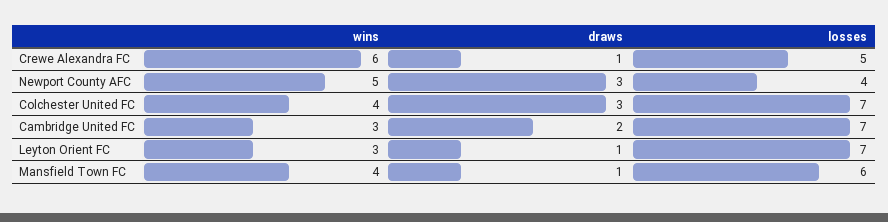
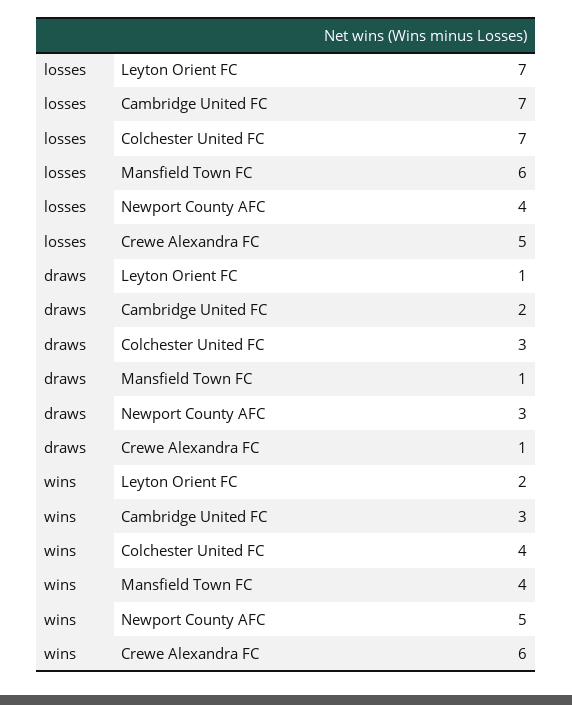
  {
    "wins": {
      "Crewe Alexandra FC": 6,
      "Newport County AFC": 5,
      "Colchester United FC": 4,
      "Cambridge United FC": 3,
-     "Leyton Orient FC": 3,
+     "Leyton Orient FC": 2,
      "Mansfield Town FC": 4
    },
    "draws": {
      "Crewe Alexandra FC": 1,
      "Newport County AFC": 3,
      "Colchester United FC": 3,
      "Cambridge United FC": 2,
      "Leyton Orient FC": 1,
      "Mansfield Town FC": 1
    },
    "losses": {
      "Crewe Alexandra FC": 5,
      "Newport County AFC": 4,
      "Colchester United FC": 7,
      "Cambridge United FC": 7,
      "Leyton Orient FC": 7,
      "Mansfield Town FC": 6
    }
  }

